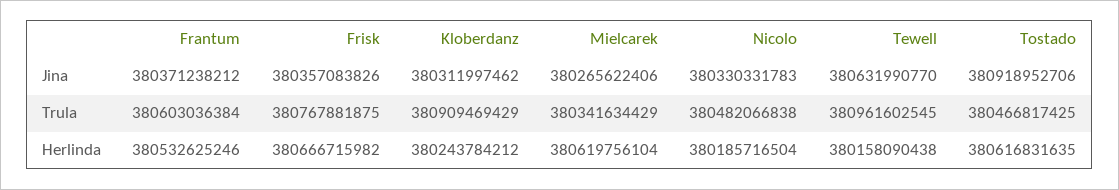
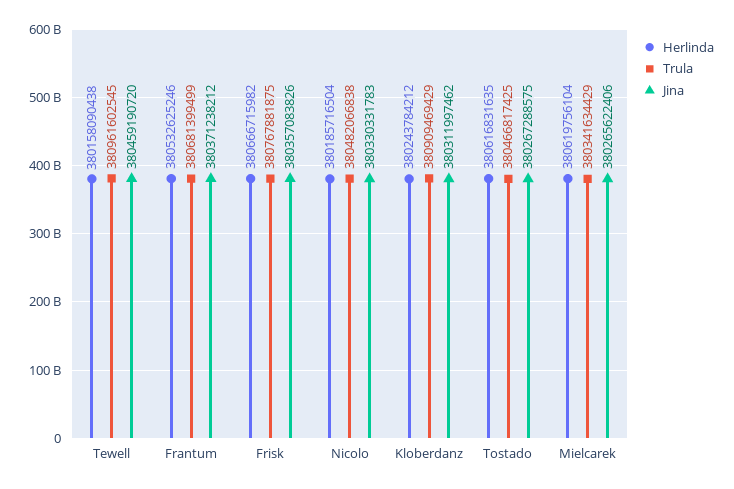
  {
    "Jina": {
      "Frantum": 380371238212,
      "Frisk": 380357083826,
      "Kloberdanz": 380311997462,
      "Mielcarek": 380265622406,
      "Nicolo": 380330331783,
-     "Tewell": 380631990770,
+     "Tewell": 380459190720,
-     "Tostado": 380918952706
+     "Tostado": 380267288575
    },
    "Trula": {
-     "Frantum": 380603036384,
+     "Frantum": 380681399499,
      "Frisk": 380767881875,
      "Kloberdanz": 380909469429,
      "Mielcarek": 380341634429,
      "Nicolo": 380482066838,
      "Tewell": 380961602545,
      "Tostado": 380466817425
    },
    "Herlinda": {
      "Frantum": 380532625246,
      "Frisk": 380666715982,
      "Kloberdanz": 380243784212,
      "Mielcarek": 380619756104,
      "Nicolo": 380185716504,
      "Tewell": 380158090438,
      "Tostado": 380616831635
    }
  }

